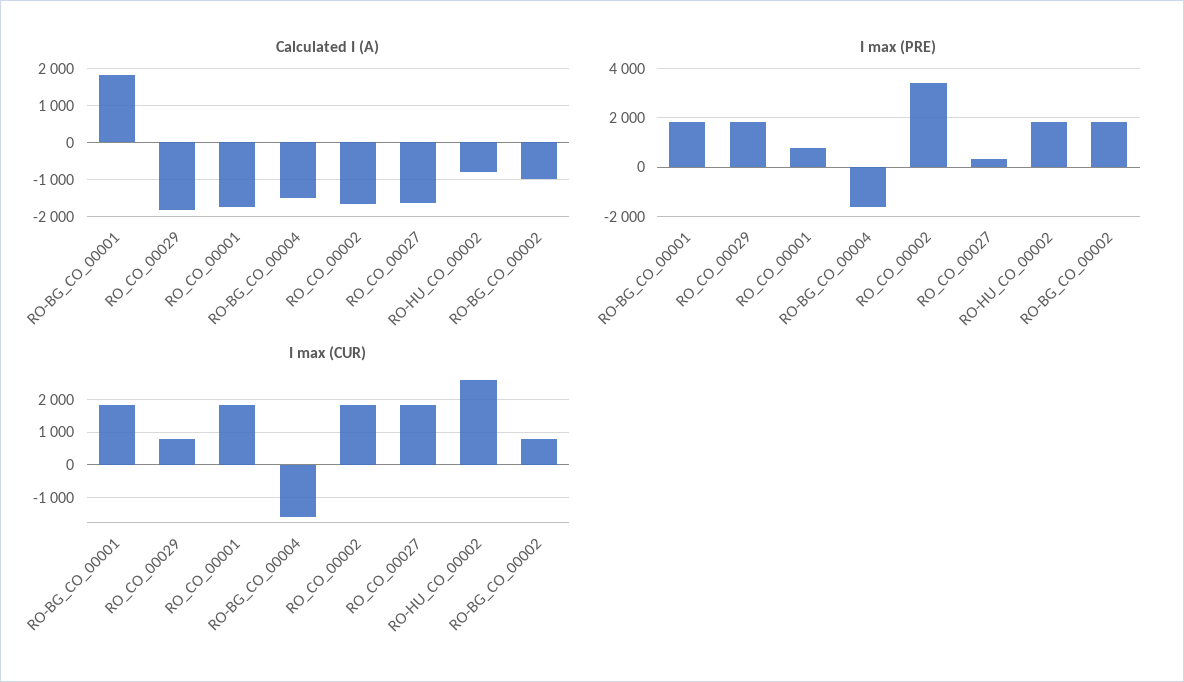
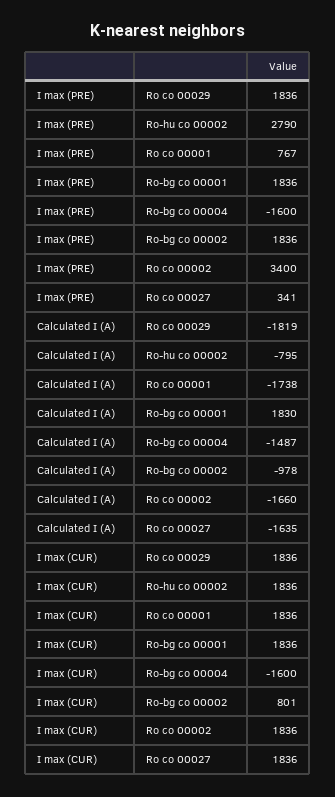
  {
    "Calculated I (A)": {
      "RO-BG_CO_00001": 1830,
      "RO_CO_00029": -1819,
      "RO_CO_00001": -1738,
      "RO-BG_CO_00004": -1487,
      "RO_CO_00002": -1660,
      "RO_CO_00027": -1635,
      "RO-HU_CO_00002": -795,
      "RO-BG_CO_00002": -978
    },
    "I max (PRE)": {
      "RO-BG_CO_00001": 1836,
      "RO_CO_00029": 1836,
      "RO_CO_00001": 767,
      "RO-BG_CO_00004": -1600,
      "RO_CO_00002": 3400,
      "RO_CO_00027": 341,
-     "RO-HU_CO_00002": 1750,
+     "RO-HU_CO_00002": 2790,
      "RO-BG_CO_00002": 1836
    },
    "I max (CUR)": {
      "RO-BG_CO_00001": 1836,
-     "RO_CO_00029": 800,
+     "RO_CO_00029": 1836,
      "RO_CO_00001": 1836,
      "RO-BG_CO_00004": -1600,
      "RO_CO_00002": 1836,
      "RO_CO_00027": 1836,
-     "RO-HU_CO_00002": 2600,
+     "RO-HU_CO_00002": 1836,
      "RO-BG_CO_00002": 801
    }
  }

